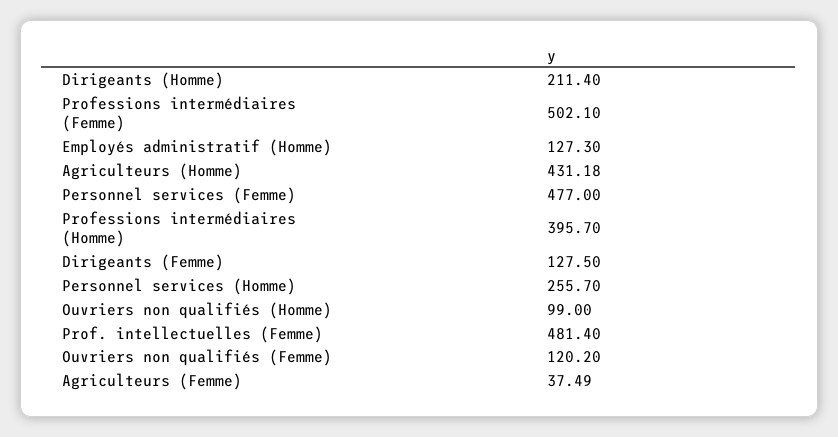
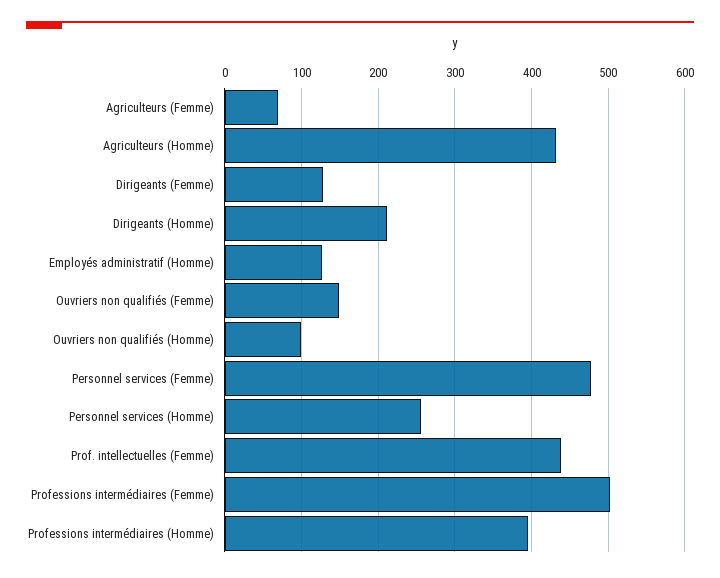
  {
    "Dirigeants (Homme)": 211.4,
    "Professions intermédiaires (Femme)": 502.1,
    "Employés administratif (Homme)": 127.3,
    "Agriculteurs (Homme)": 431.18,
    "Personnel services (Femme)": 477,
    "Professions intermédiaires (Homme)": 395.7,
    "Dirigeants (Femme)": 127.5,
    "Personnel services (Homme)": 255.7,
    "Ouvriers non qualifiés (Homme)": 99,
-   "Prof. intellectuelles (Femme)": 481.4,
+   "Prof. intellectuelles (Femme)": 440,
-   "Ouvriers non qualifiés (Femme)": 120.2,
+   "Ouvriers non qualifiés (Femme)": 150,
-   "Agriculteurs (Femme)": 37.49
+   "Agriculteurs (Femme)": 70
  }

